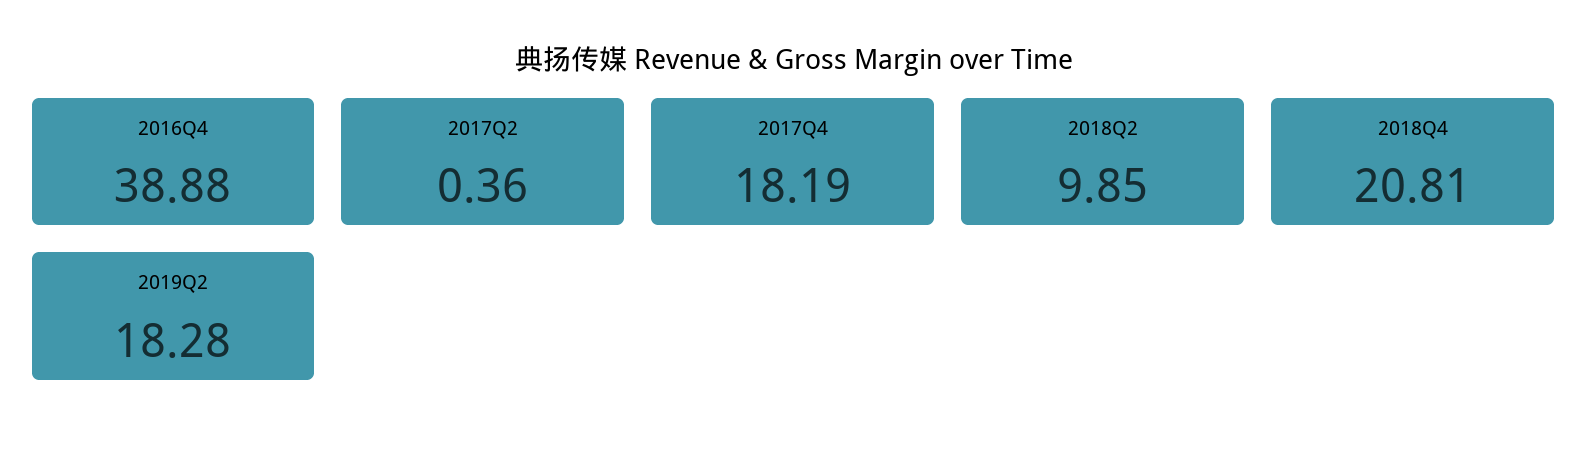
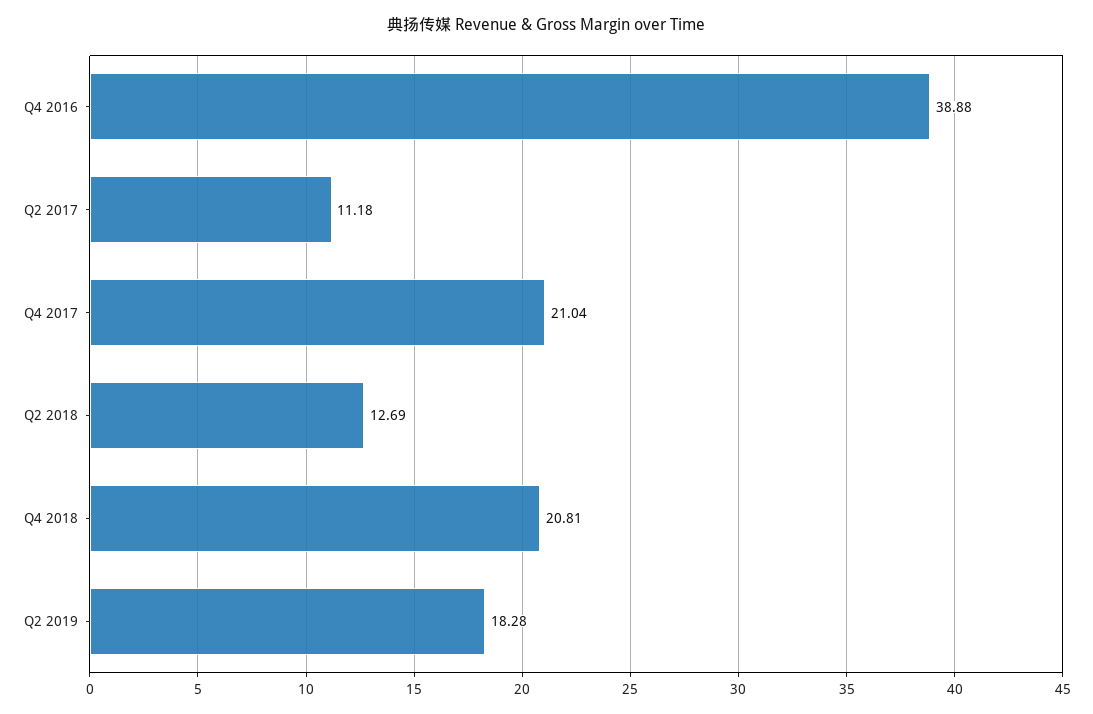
  {
    "2016Q4": 38.88,
-   "2017Q2": 0.36,
+   "2017Q2": 11.18,
-   "2017Q4": 18.19,
+   "2017Q4": 21.04,
-   "2018Q2": 9.85,
+   "2018Q2": 12.69,
    "2018Q4": 20.81,
    "2019Q2": 18.28
  }

